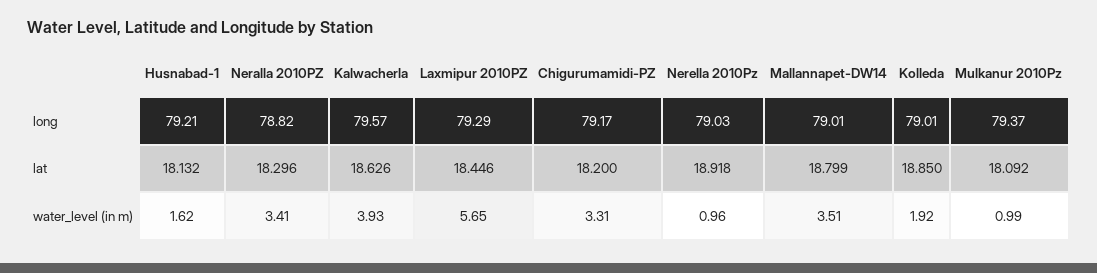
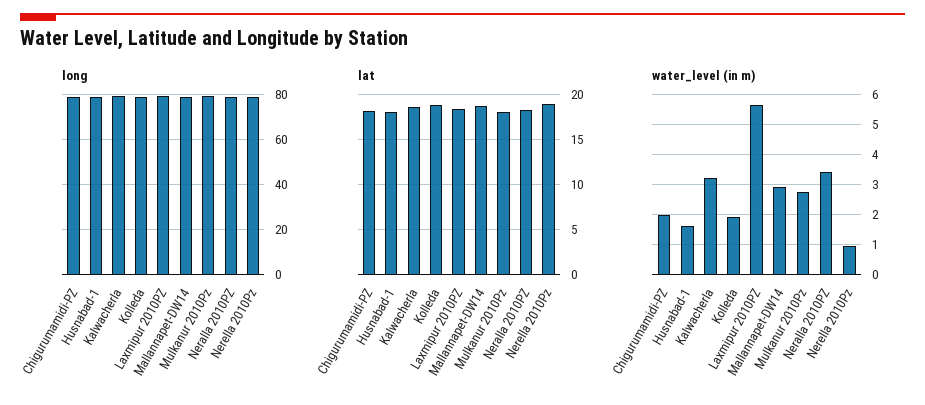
  {
    "long": {
      "Husnabad-1": 79.21,
      "Neralla 2010PZ": 78.82,
      "Kalwacherla": 79.57,
      "Laxmipur 2010PZ": 79.29,
      "Chigurumamidi-PZ": 79.17,
      "Nerella 2010Pz": 79.03,
      "Mallannapet-DW14": 79.01,
      "Kolleda": 79.01,
      "Mulkanur 2010Pz": 79.37
    },
    "lat": {
      "Husnabad-1": 18.132,
      "Neralla 2010PZ": 18.296,
      "Kalwacherla": 18.626,
      "Laxmipur 2010PZ": 18.446,
      "Chigurumamidi-PZ": 18.2,
      "Nerella 2010Pz": 18.918,
      "Mallannapet-DW14": 18.799,
      "Kolleda": 18.85,
      "Mulkanur 2010Pz": 18.092
    },
    "water_level (in m)": {
      "Husnabad-1": 1.62,
      "Neralla 2010PZ": 3.41,
-     "Kalwacherla": 3.93,
+     "Kalwacherla": 3.25,
      "Laxmipur 2010PZ": 5.65,
-     "Chigurumamidi-PZ": 3.31,
+     "Chigurumamidi-PZ": 2,
      "Nerella 2010Pz": 0.96,
-     "Mallannapet-DW14": 3.51,
+     "Mallannapet-DW14": 3,
      "Kolleda": 1.92,
-     "Mulkanur 2010Pz": 0.99
+     "Mulkanur 2010Pz": 2.75
    }
  }

